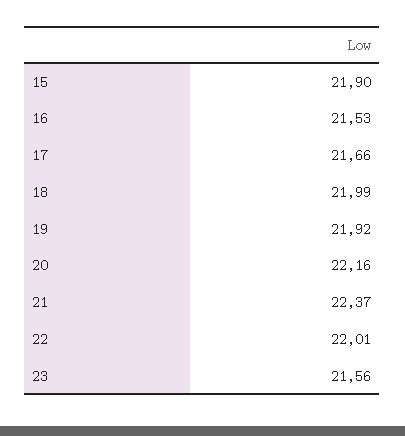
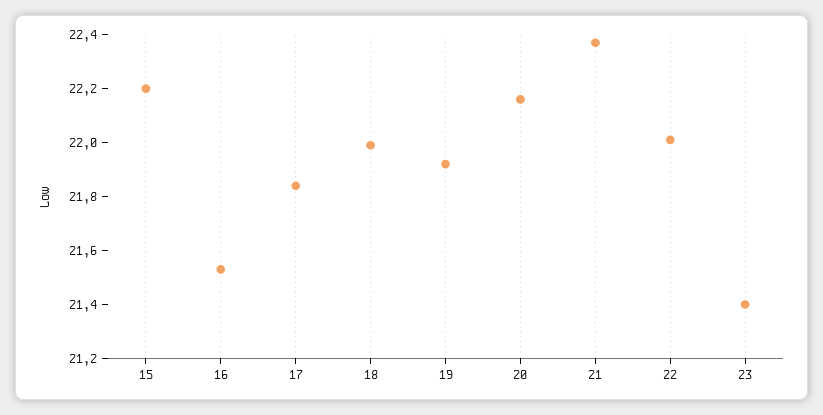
  {
-   "15": 21.9,
+   "15": 22.2,
    "16": 21.53,
-   "17": 21.66,
+   "17": 21.85,
    "18": 21.99,
    "19": 21.92,
    "20": 22.16,
    "21": 22.37,
    "22": 22.01,
-   "23": 21.56
+   "23": 21.4
  }

